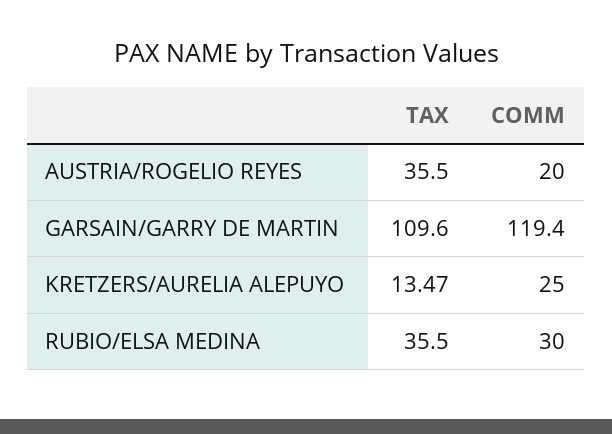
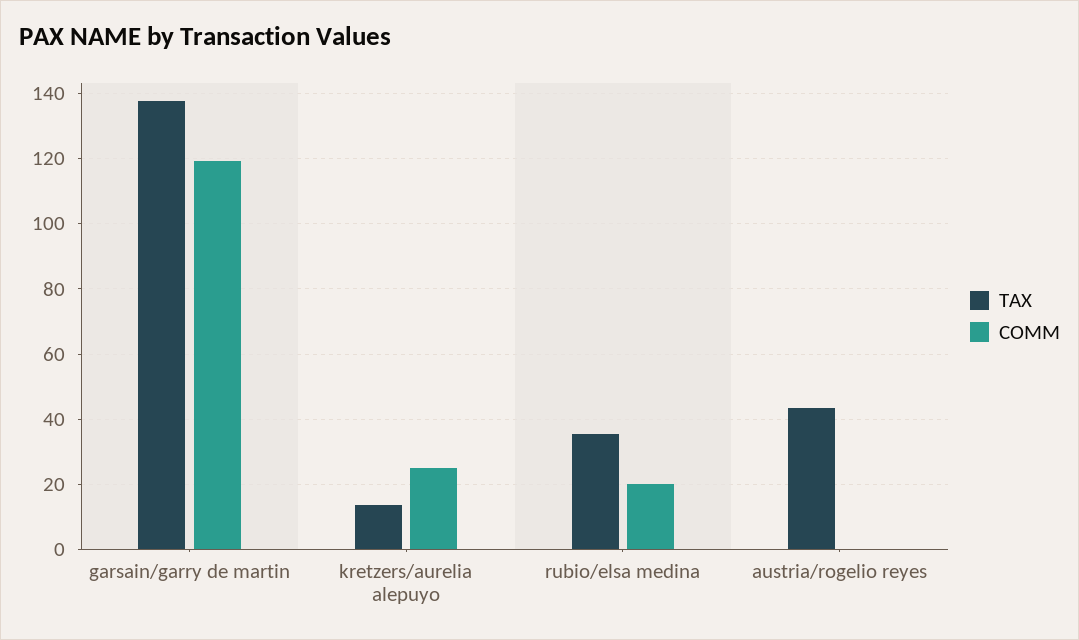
  {
    "TAX": {
-     "AUSTRIA/ROGELIO REYES": 35.5,
+     "AUSTRIA/ROGELIO REYES": 44,
-     "GARSAIN/GARRY DE MARTIN": 109.6,
+     "GARSAIN/GARRY DE MARTIN": 138,
      "KRETZERS/AURELIA ALEPUYO": 13.47,
      "RUBIO/ELSA MEDINA": 35.5
    },
    "COMM": {
-     "AUSTRIA/ROGELIO REYES": 20,
+     "AUSTRIA/ROGELIO REYES": 0,
      "GARSAIN/GARRY DE MARTIN": 119.4,
      "KRETZERS/AURELIA ALEPUYO": 25,
-     "RUBIO/ELSA MEDINA": 30
+     "RUBIO/ELSA MEDINA": 20
    }
  }

